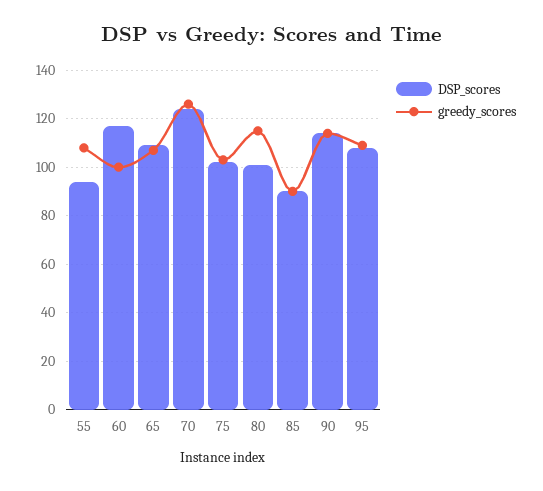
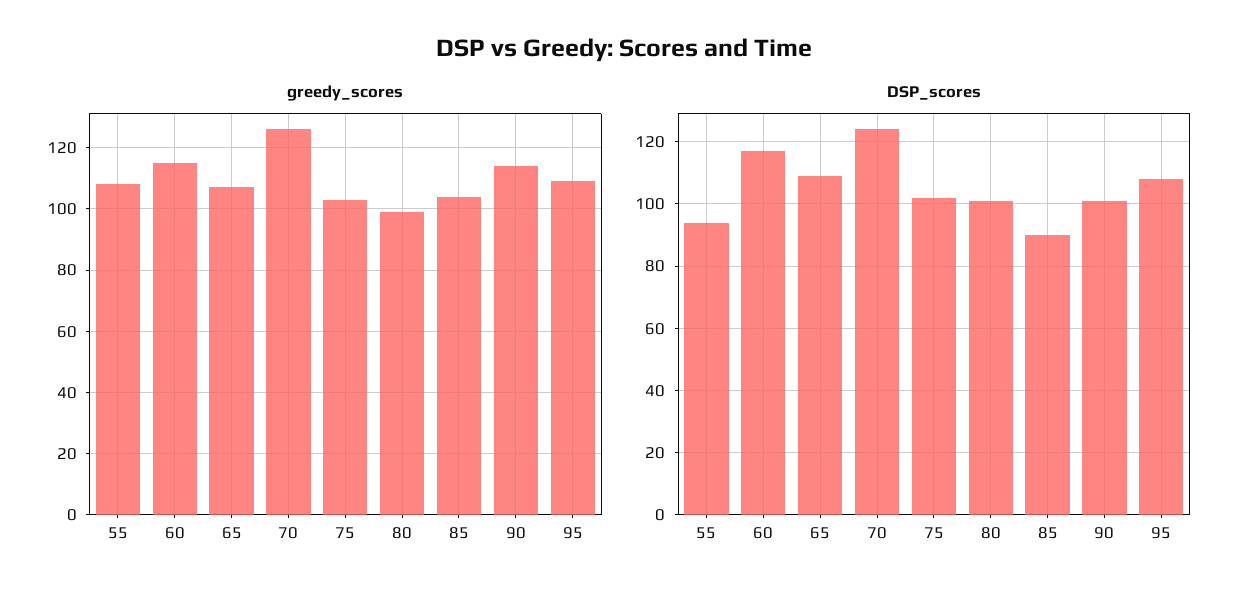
  {
    "DSP_scores": {
      "55": 95,
      "60": 115,
      "65": 110,
      "70": 125,
      "75": 100,
      "80": 100,
      "85": 90,
-     "90": 115,
+     "90": 100,
      "95": 110
    },
    "greedy_scores": {
      "55": 110,
-     "60": 100,
+     "60": 115,
      "65": 105,
      "70": 125,
      "75": 105,
-     "80": 115,
+     "80": 100,
-     "85": 90,
+     "85": 105,
      "90": 115,
      "95": 110
    }
  }

